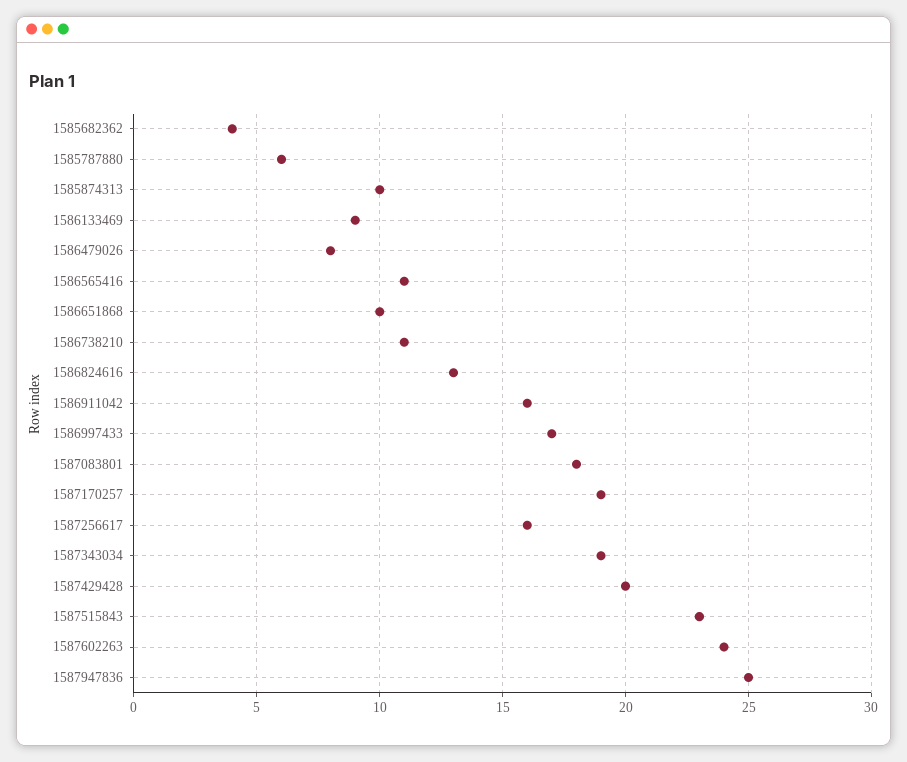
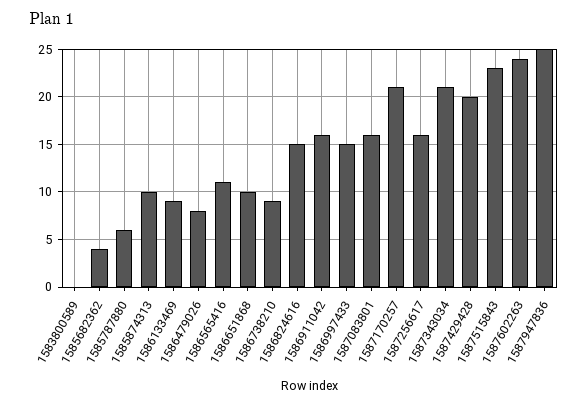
  {
    "1585682362": 4,
    "1585787880": 6,
    "1585874313": 10,
    "1586133469": 9,
    "1586479026": 8,
    "1586565416": 11,
    "1586651868": 10,
-   "1586738210": 11,
+   "1586738210": 9,
-   "1586824616": 13,
+   "1586824616": 15,
    "1586911042": 16,
-   "1586997433": 17,
+   "1586997433": 15,
-   "1587083801": 18,
+   "1587083801": 16,
-   "1587170257": 19,
+   "1587170257": 21,
    "1587256617": 16,
-   "1587343034": 19,
+   "1587343034": 21,
    "1587429428": 20,
    "1587515843": 23,
    "1587602263": 24,
-   "1587947836": 25
+   "1587947836": 25,
+   "1583800589": 0
  }

